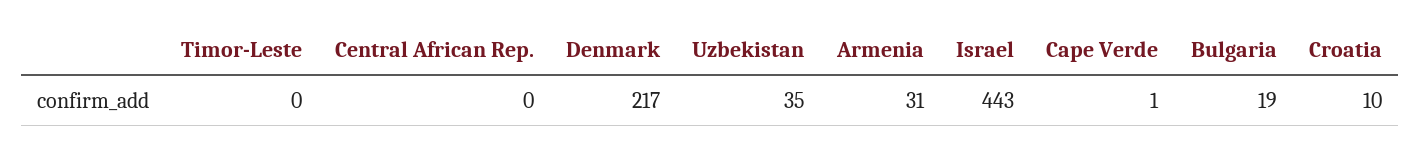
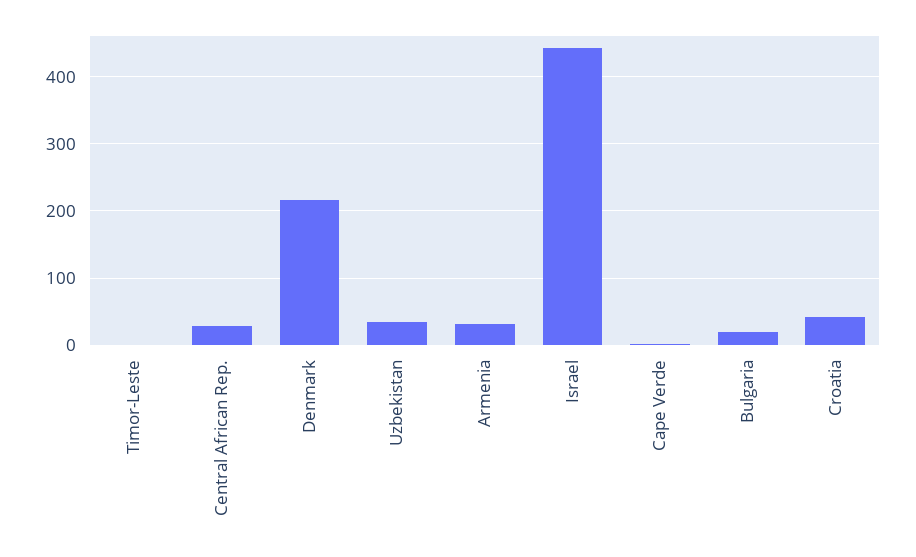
  {
    "Timor-Leste": 0,
-   "Central African Rep.": 0,
+   "Central African Rep.": 30,
    "Denmark": 217,
    "Uzbekistan": 35,
    "Armenia": 31,
    "Israel": 443,
    "Cape Verde": 1,
    "Bulgaria": 19,
-   "Croatia": 10
+   "Croatia": 40
  }

